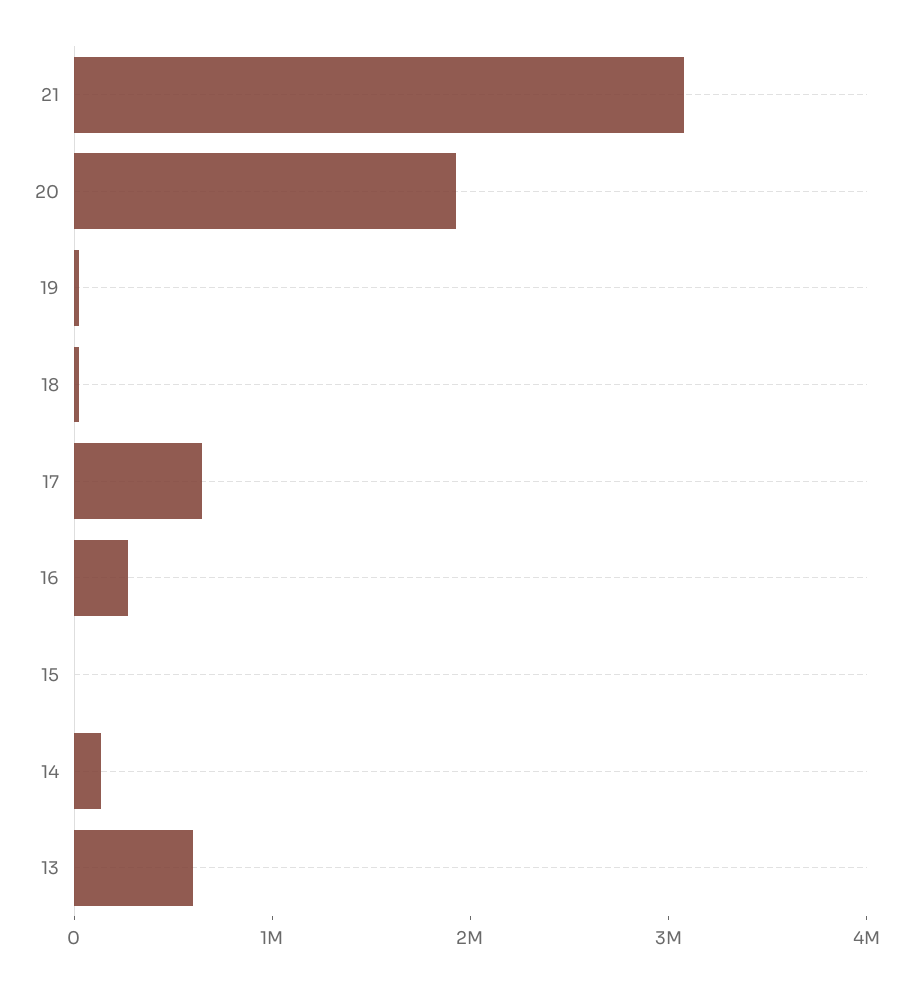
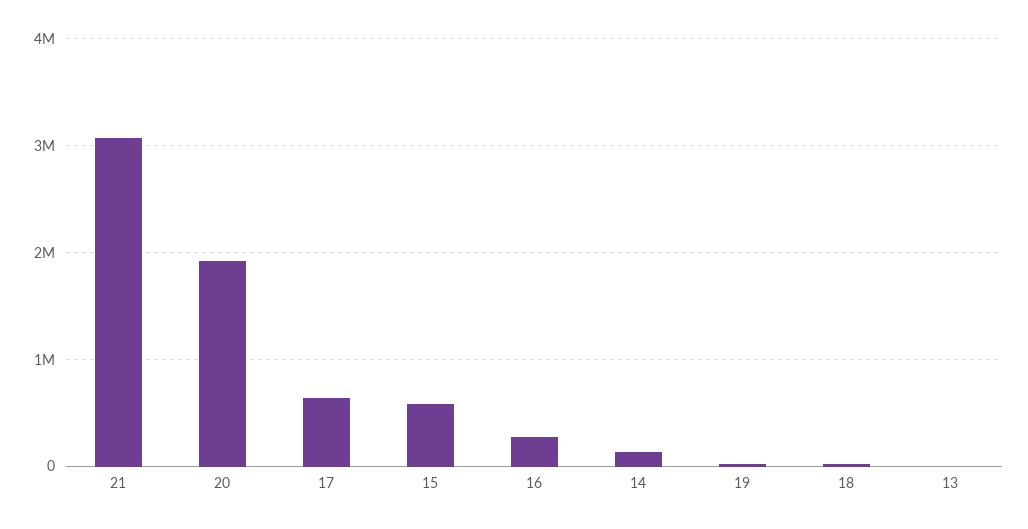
  {
    "21": 3100000,
    "20": 1900000,
    "19": 0,
    "18": 0,
    "17": 600000,
    "16": 300000,
-   "15": 0,
+   "15": 600000,
    "14": 100000,
-   "13": 600000
+   "13": 0
  }

